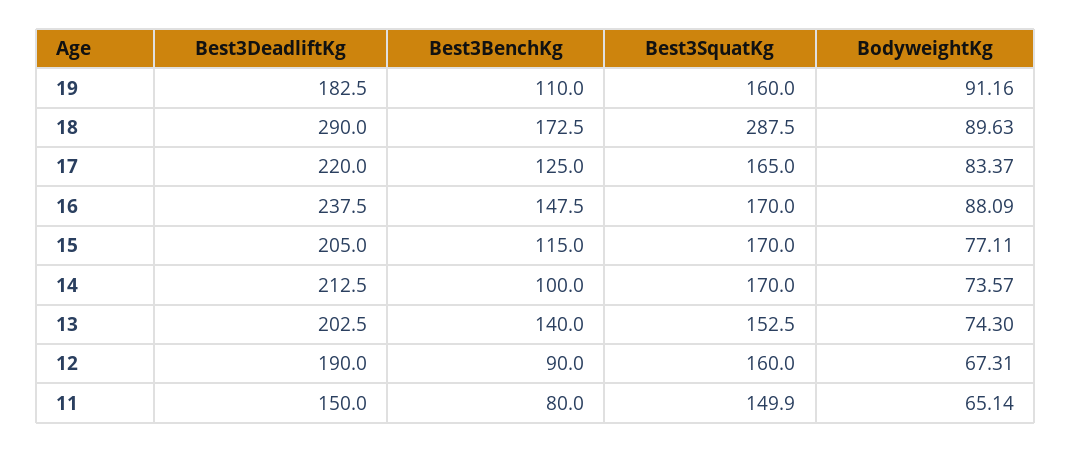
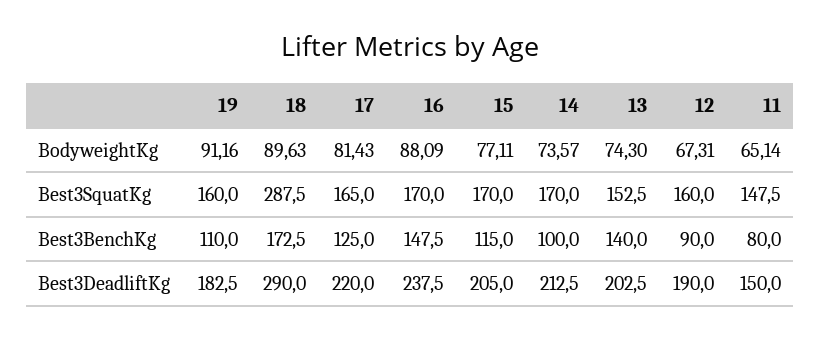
  {
    "Best3DeadliftKg": {
      "19": 182.5,
      "18": 290,
      "17": 220,
      "16": 237.5,
      "15": 205,
      "14": 212.5,
      "13": 202.5,
      "12": 190,
      "11": 150
    },
    "Best3BenchKg": {
      "19": 110,
      "18": 172.5,
      "17": 125,
      "16": 147.5,
      "15": 115,
      "14": 100,
      "13": 140,
      "12": 90,
      "11": 80
    },
    "Best3SquatKg": {
      "19": 160,
      "18": 287.5,
      "17": 165,
      "16": 170,
      "15": 170,
      "14": 170,
      "13": 152.5,
      "12": 160,
-     "11": 149.9
+     "11": 147.5
    },
    "BodyweightKg": {
      "19": 91.16,
      "18": 89.63,
-     "17": 83.37,
+     "17": 81.43,
      "16": 88.09,
      "15": 77.11,
      "14": 73.57,
      "13": 74.3,
      "12": 67.31,
      "11": 65.14
    }
  }

